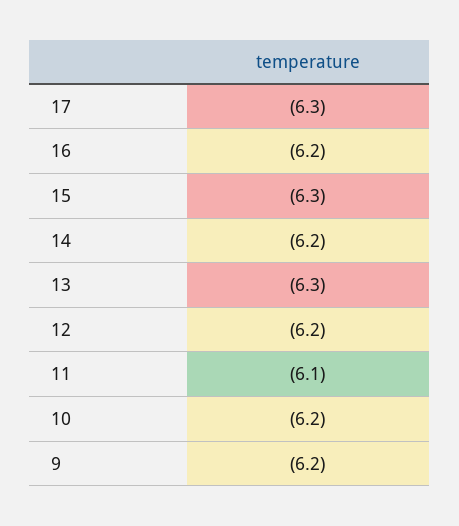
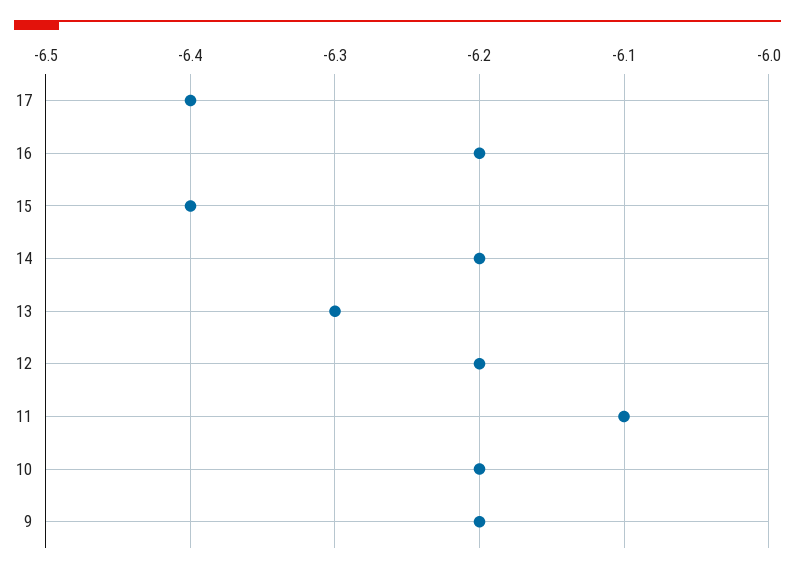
  {
-   "17": -6.3,
+   "17": -6.4,
    "16": -6.2,
-   "15": -6.3,
+   "15": -6.4,
    "14": -6.2,
    "13": -6.3,
    "12": -6.2,
    "11": -6.1,
    "10": -6.2,
    "9": -6.2
  }

